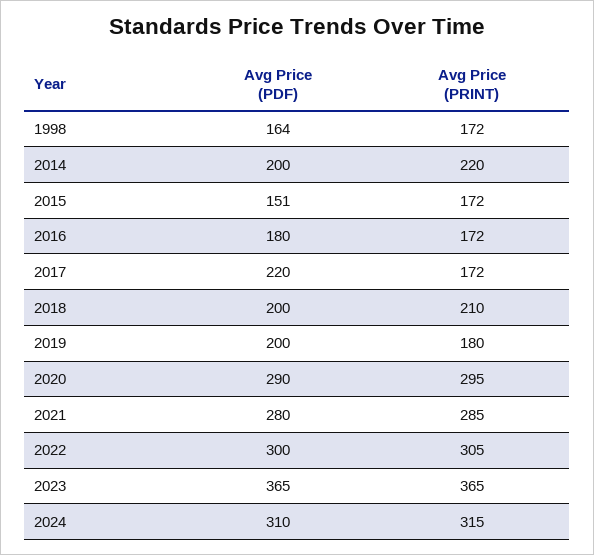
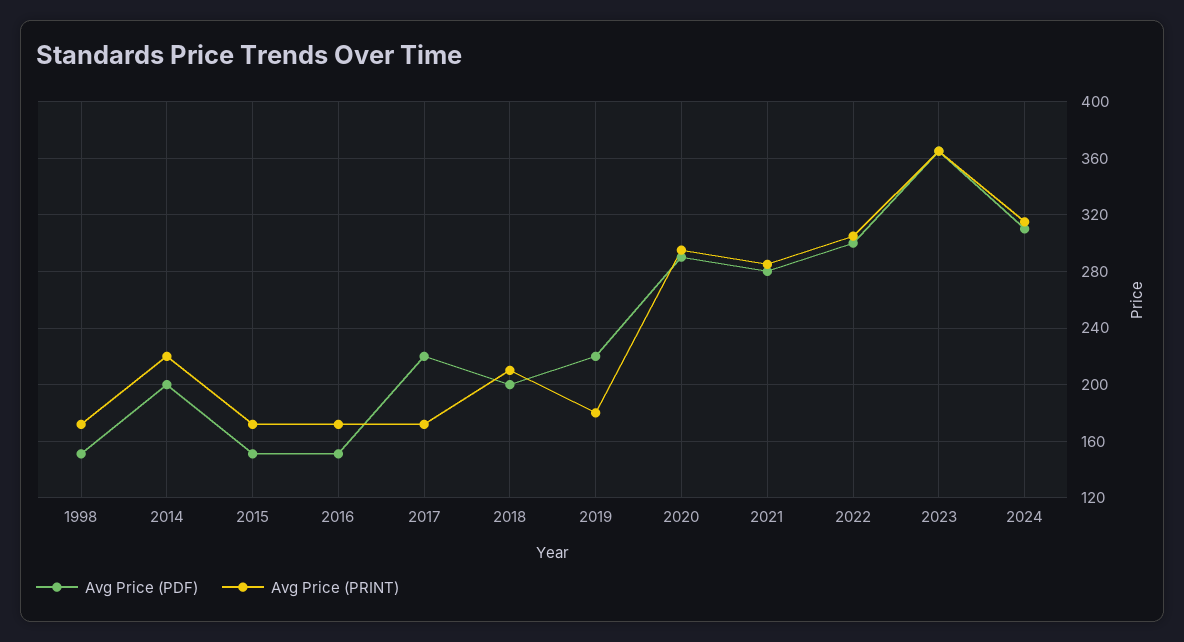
  {
    "Avg Price (PDF)": {
-     "1998": 164,
+     "1998": 150,
      "2014": 200,
      "2015": 151,
-     "2016": 180,
+     "2016": 150,
      "2017": 220,
      "2018": 200,
-     "2019": 200,
+     "2019": 220,
      "2020": 290,
      "2021": 280,
      "2022": 300,
      "2023": 365,
      "2024": 310
    },
    "Avg Price (PRINT)": {
      "1998": 172,
      "2014": 220,
      "2015": 172,
      "2016": 172,
      "2017": 172,
      "2018": 210,
      "2019": 180,
      "2020": 295,
      "2021": 285,
      "2022": 305,
      "2023": 365,
      "2024": 315
    }
  }

